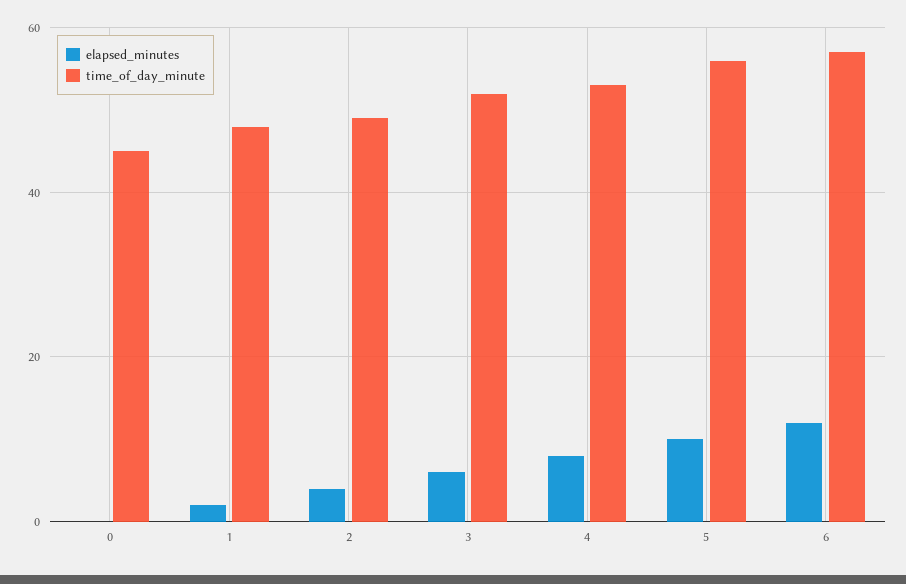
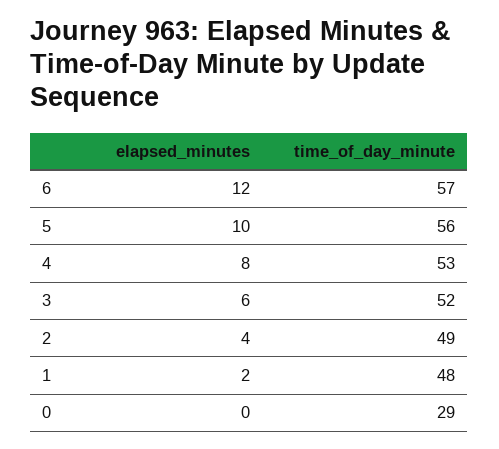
  {
    "elapsed_minutes": {
      "0": 0,
      "1": 2,
      "2": 4,
      "3": 6,
      "4": 8,
      "5": 10,
      "6": 12
    },
    "time_of_day_minute": {
-     "0": 45,
+     "0": 29,
      "1": 48,
      "2": 49,
      "3": 52,
      "4": 53,
      "5": 56,
      "6": 57
    }
  }

